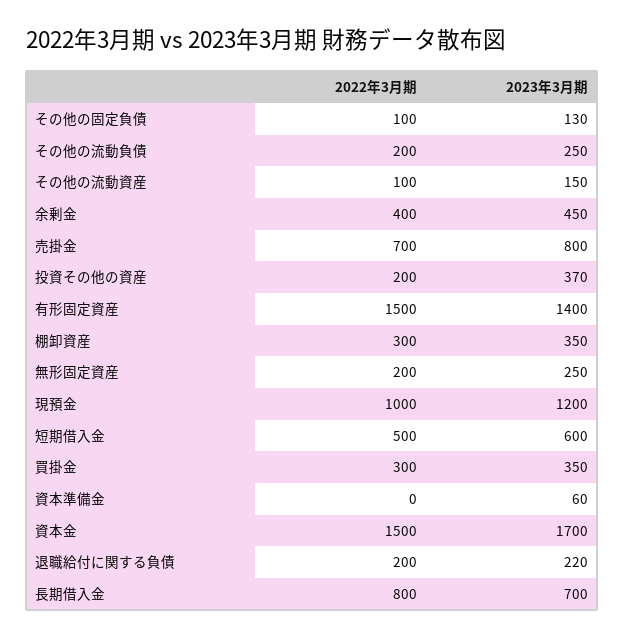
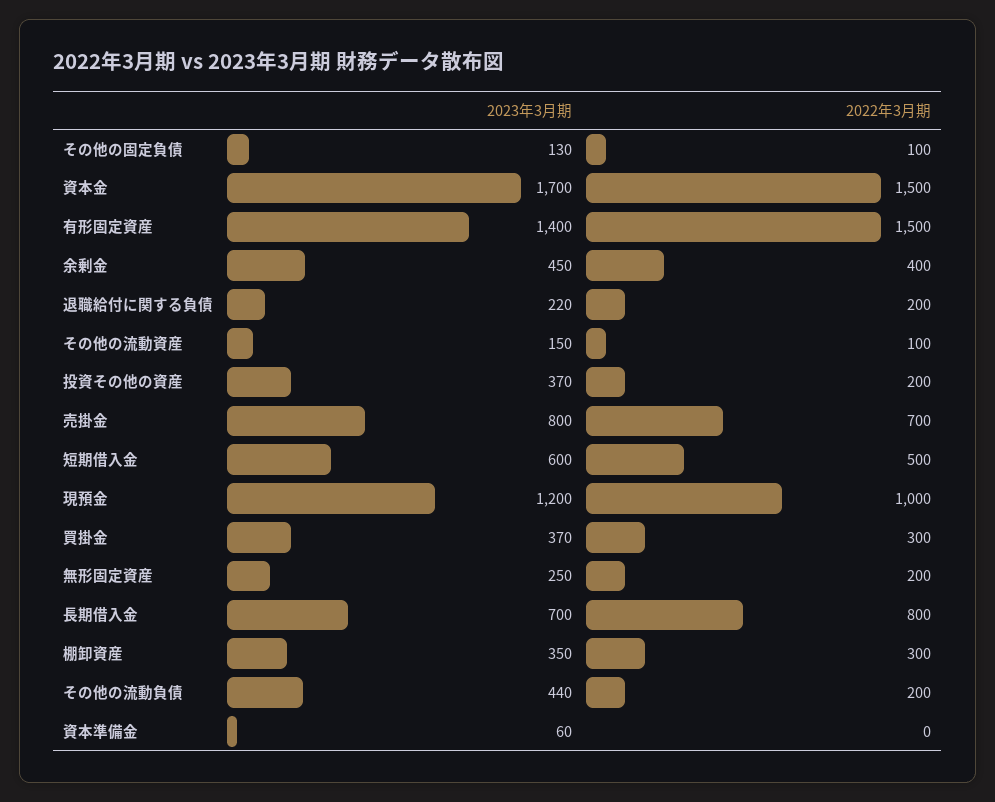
  {
    "2022年3月期": {
      "その他の固定負債": 100,
      "その他の流動負債": 200,
      "その他の流動資産": 100,
      "余剰金": 400,
      "売掛金": 700,
      "投資その他の資産": 200,
      "有形固定資産": 1500,
      "棚卸資産": 300,
      "無形固定資産": 200,
      "現預金": 1000,
      "短期借入金": 500,
      "買掛金": 300,
      "資本準備金": 0,
      "資本金": 1500,
      "退職給付に関する負債": 200,
      "長期借入金": 800
    },
    "2023年3月期": {
      "その他の固定負債": 130,
-     "その他の流動負債": 250,
+     "その他の流動負債": 440,
      "その他の流動資産": 150,
      "余剰金": 450,
      "売掛金": 800,
      "投資その他の資産": 370,
      "有形固定資産": 1400,
      "棚卸資産": 350,
      "無形固定資産": 250,
      "現預金": 1200,
      "短期借入金": 600,
-     "買掛金": 350,
+     "買掛金": 370,
      "資本準備金": 60,
      "資本金": 1700,
      "退職給付に関する負債": 220,
      "長期借入金": 700
    }
  }

